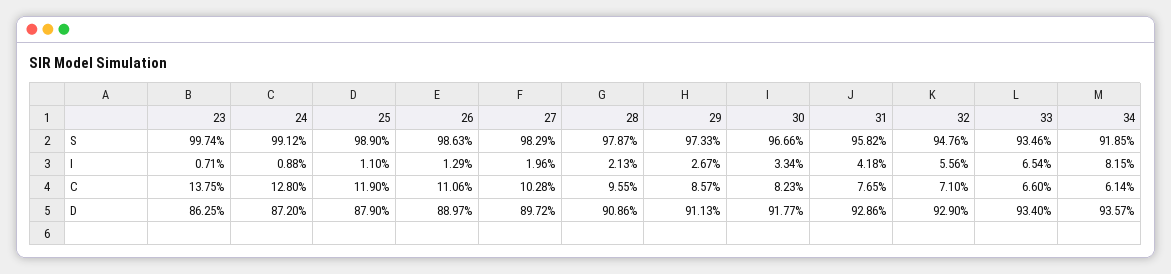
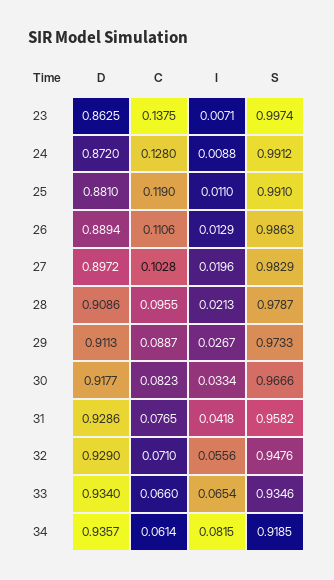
  {
    "23": {
      "S": 0.9974,
      "I": 0.0071,
      "C": 0.1375,
      "D": 0.8625
    },
    "24": {
      "S": 0.9912,
      "I": 0.0088,
      "C": 0.128,
      "D": 0.872
    },
    "25": {
-     "S": 0.989,
+     "S": 0.991,
      "I": 0.011,
      "C": 0.119,
-     "D": 0.879
+     "D": 0.881
    },
    "26": {
      "S": 0.9863,
      "I": 0.0129,
      "C": 0.1106,
-     "D": 0.8897
+     "D": 0.8894
    },
    "27": {
      "S": 0.9829,
      "I": 0.0196,
      "C": 0.1028,
      "D": 0.8972
    },
    "28": {
      "S": 0.9787,
      "I": 0.0213,
      "C": 0.0955,
      "D": 0.9086
    },
    "29": {
      "S": 0.9733,
      "I": 0.0267,
-     "C": 0.0857,
+     "C": 0.0887,
      "D": 0.9113
    },
    "30": {
      "S": 0.9666,
      "I": 0.0334,
      "C": 0.0823,
      "D": 0.9177
    },
    "31": {
      "S": 0.9582,
      "I": 0.0418,
      "C": 0.0765,
      "D": 0.9286
    },
    "32": {
      "S": 0.9476,
      "I": 0.0556,
      "C": 0.071,
      "D": 0.929
    },
    "33": {
      "S": 0.9346,
      "I": 0.0654,
      "C": 0.066,
      "D": 0.934
    },
    "34": {
      "S": 0.9185,
      "I": 0.0815,
      "C": 0.0614,
      "D": 0.9357
    }
  }

